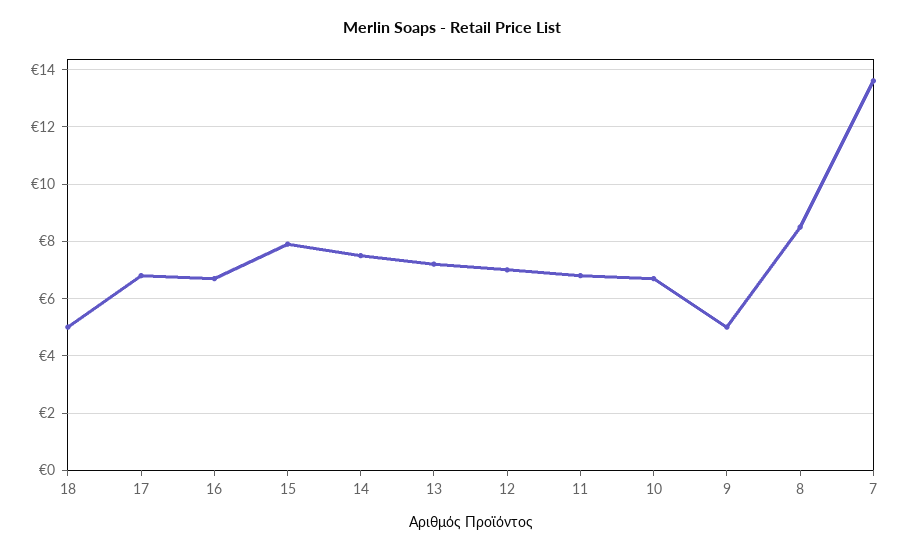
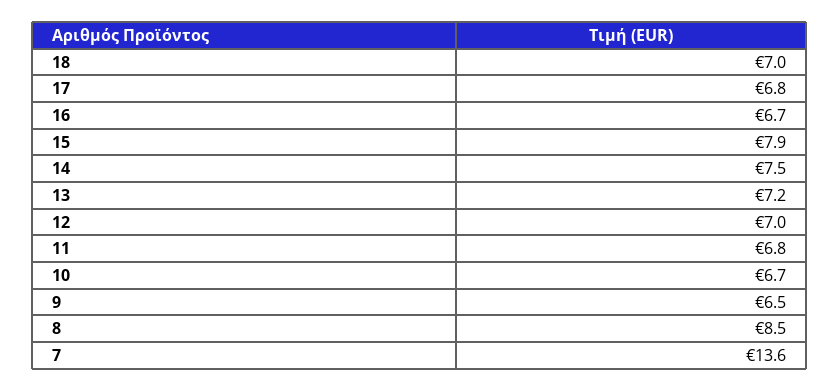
  {
-   "18": 5,
+   "18": 7,
    "17": 6.8,
    "16": 6.7,
    "15": 7.9,
    "14": 7.5,
    "13": 7.2,
    "12": 7,
    "11": 6.8,
    "10": 6.7,
-   "9": 5,
+   "9": 6.5,
    "8": 8.5,
    "7": 13.6
  }

